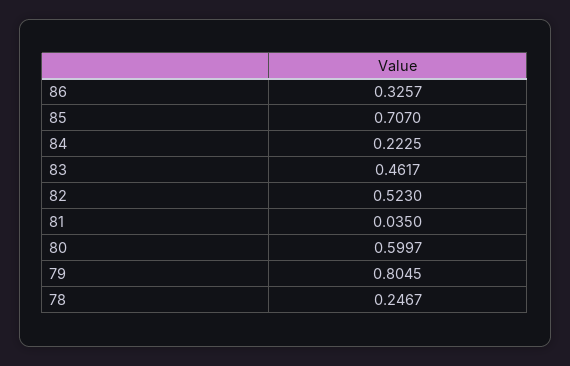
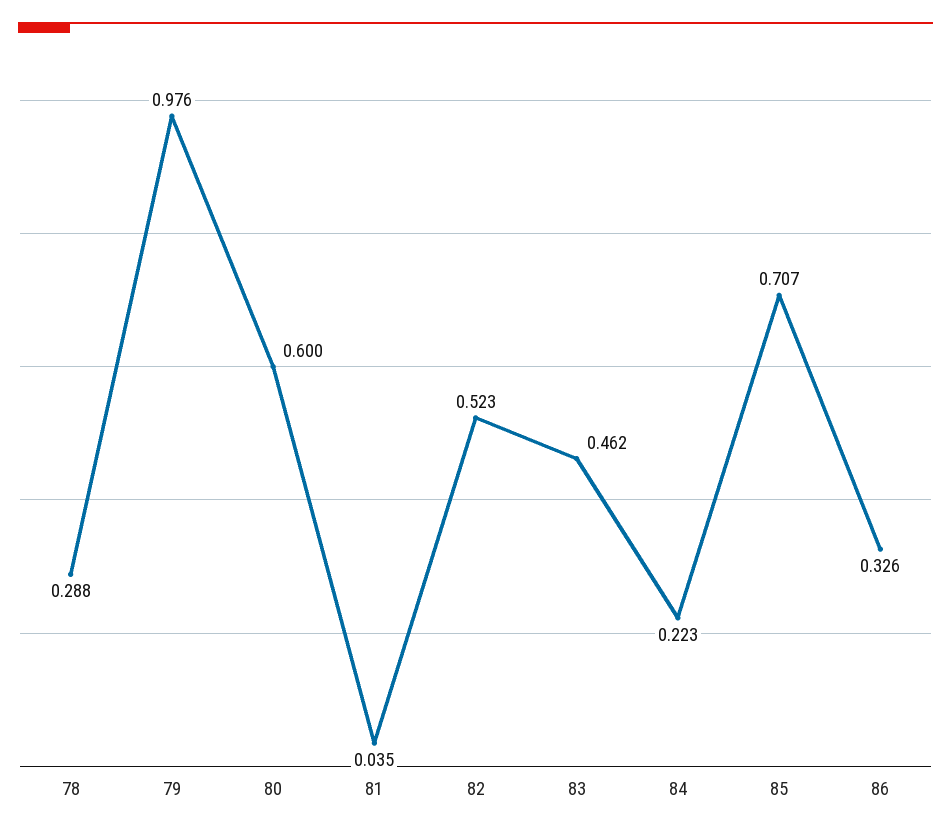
  {
    "86": 0.3257,
    "85": 0.707,
    "84": 0.2225,
    "83": 0.4617,
    "82": 0.523,
    "81": 0.035,
    "80": 0.5997,
-   "79": 0.8045,
+   "79": 0.976,
-   "78": 0.2467
+   "78": 0.288
  }

